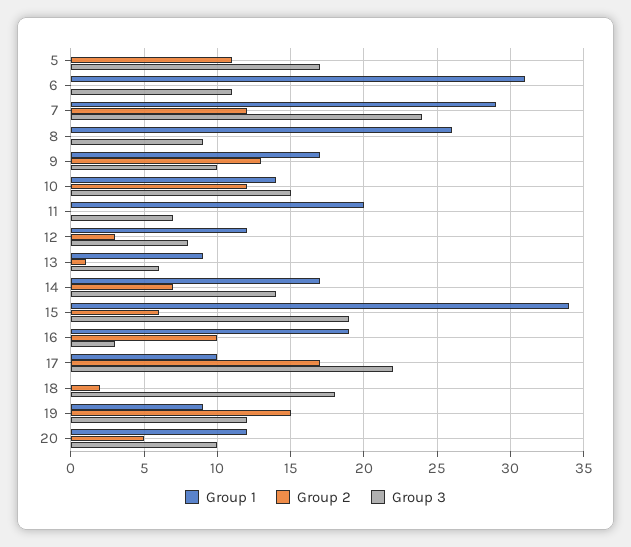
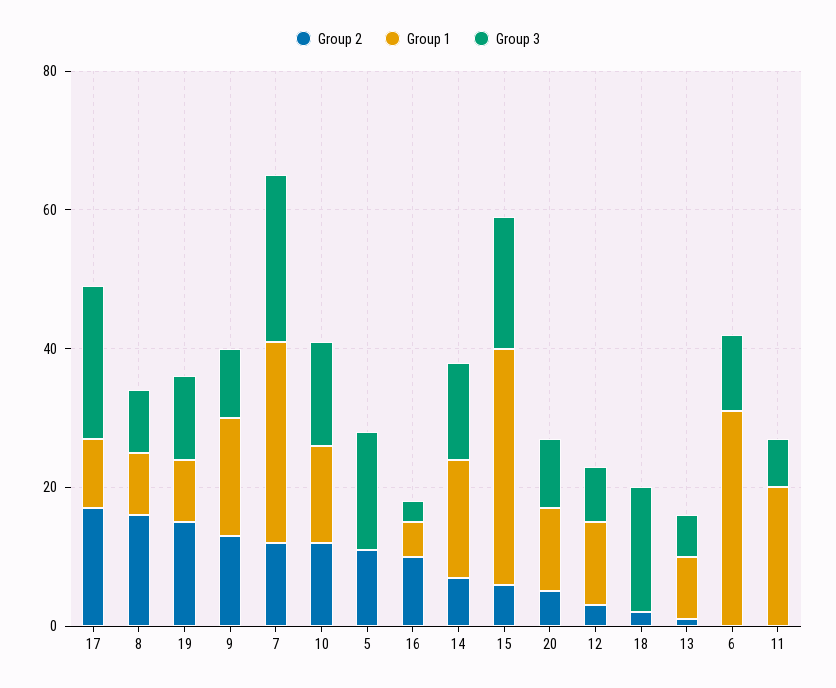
  {
    "Group 1": {
      "5": 0,
      "6": 31,
      "7": 29,
-     "8": 26,
+     "8": 10,
      "9": 17,
      "10": 14,
      "11": 20,
      "12": 12,
      "13": 9,
      "14": 17,
      "15": 34,
-     "16": 19,
+     "16": 5,
      "17": 10,
      "18": 0,
      "19": 9,
      "20": 12
    },
    "Group 2": {
      "5": 11,
      "6": 0,
      "7": 12,
-     "8": 0,
+     "8": 15,
      "9": 13,
      "10": 12,
      "11": 0,
      "12": 3,
      "13": 1,
      "14": 7,
      "15": 6,
      "16": 10,
      "17": 17,
      "18": 2,
      "19": 15,
      "20": 5
    },
    "Group 3": {
      "5": 17,
      "6": 11,
      "7": 24,
      "8": 9,
      "9": 10,
      "10": 15,
      "11": 7,
      "12": 8,
      "13": 6,
      "14": 14,
      "15": 19,
      "16": 3,
      "17": 22,
      "18": 18,
      "19": 12,
      "20": 10
    }
  }

